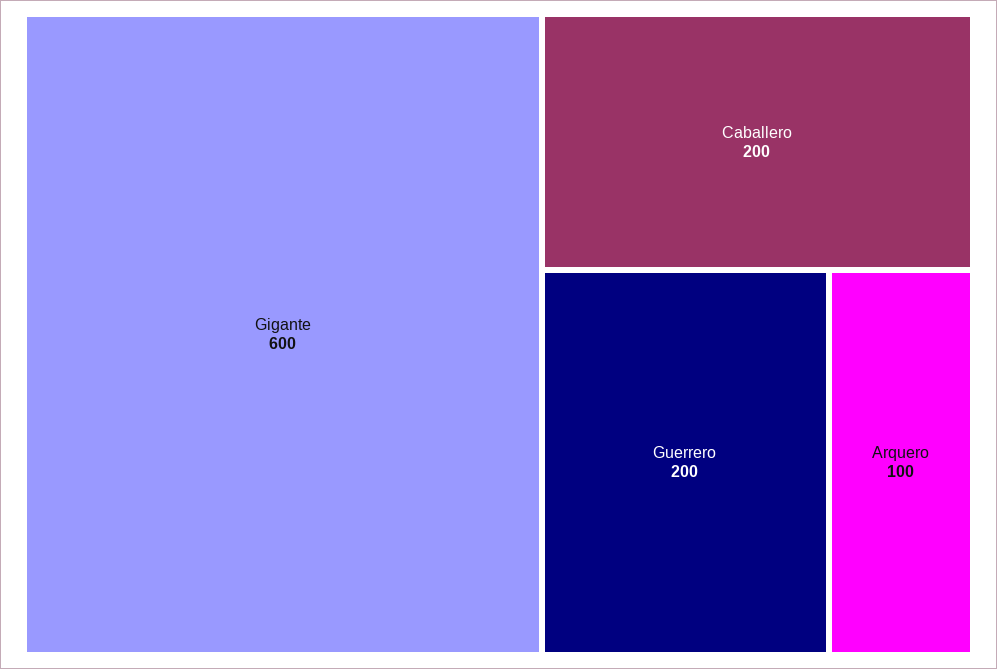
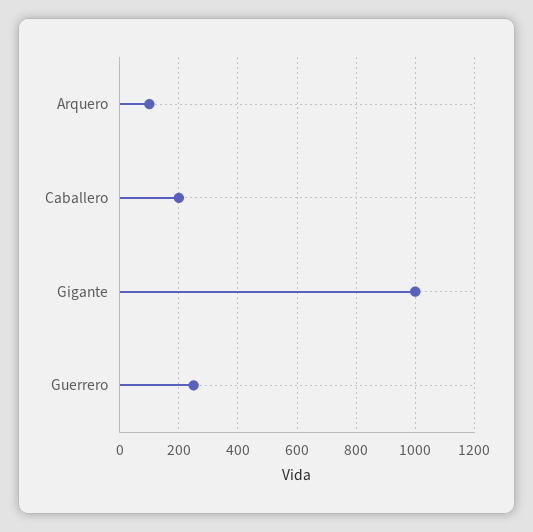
  {
-   "Gigante": 600,
+   "Gigante": 1000,
    "Caballero": 200,
-   "Guerrero": 200,
+   "Guerrero": 250,
    "Arquero": 100
  }

